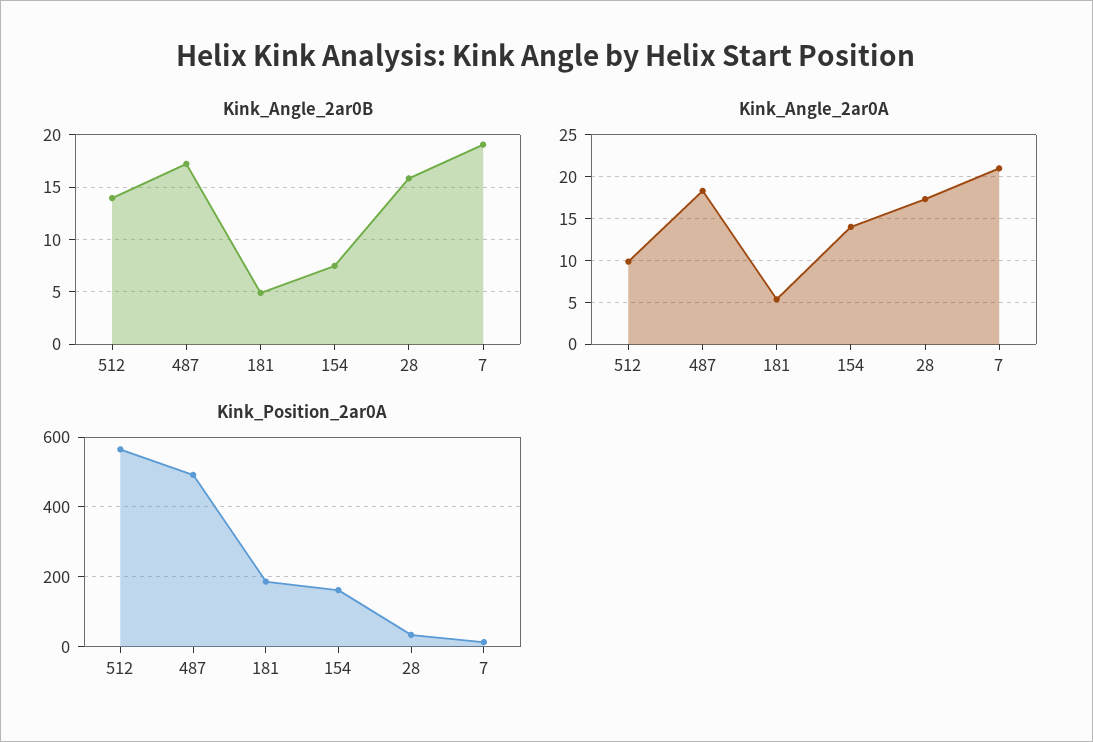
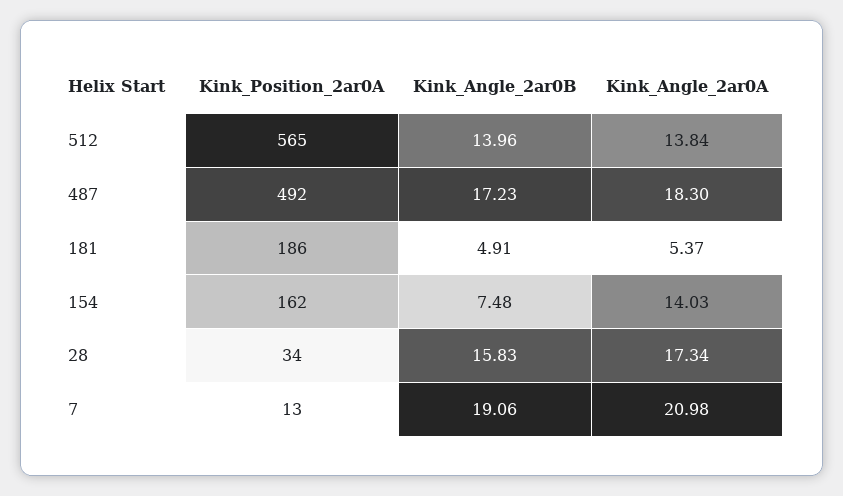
  {
    "Kink_Angle_2ar0B": {
      "512": 13.96,
      "487": 17.23,
      "181": 4.91,
      "154": 7.48,
      "28": 15.83,
      "7": 19.06
    },
    "Kink_Angle_2ar0A": {
-     "512": 10,
+     "512": 13.84,
      "487": 18.3,
      "181": 5.37,
      "154": 14.03,
      "28": 17.34,
      "7": 20.98
    },
    "Kink_Position_2ar0A": {
      "512": 565,
      "487": 492,
      "181": 186,
      "154": 162,
      "28": 34,
      "7": 13
    }
  }

